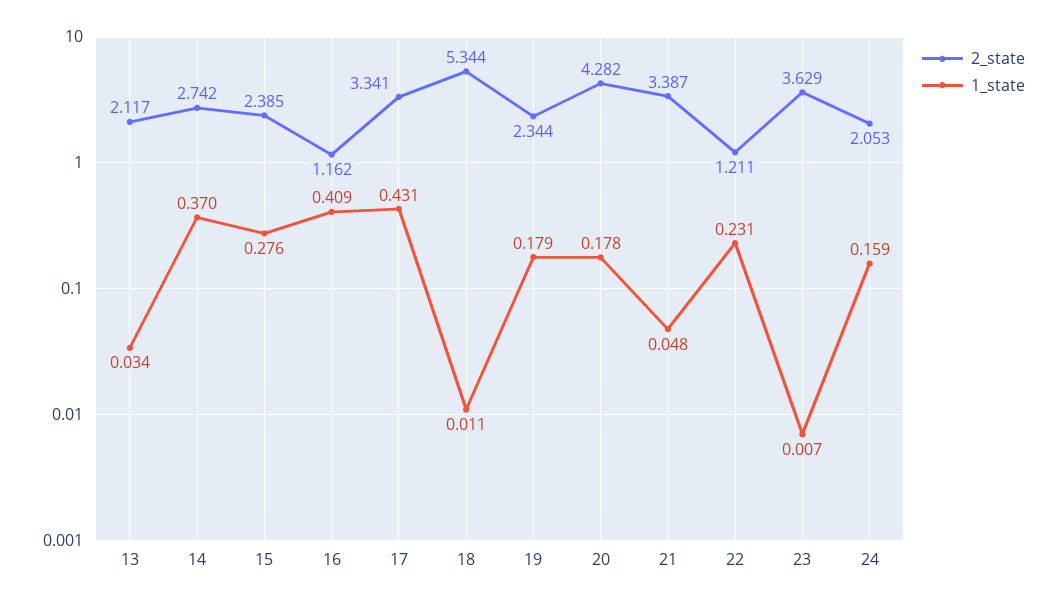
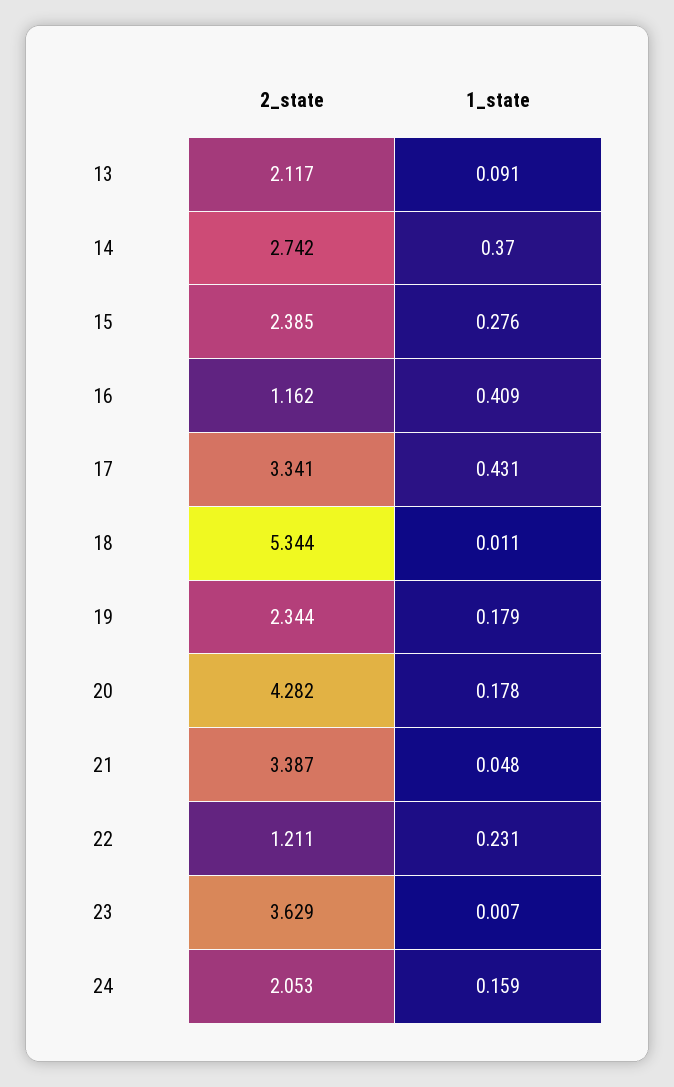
  {
    "2_state": {
      "13": 2.117,
      "14": 2.742,
      "15": 2.385,
      "16": 1.162,
      "17": 3.341,
      "18": 5.344,
      "19": 2.344,
      "20": 4.282,
      "21": 3.387,
      "22": 1.211,
      "23": 3.629,
      "24": 2.053
    },
    "1_state": {
-     "13": 0.034,
+     "13": 0.091,
      "14": 0.37,
      "15": 0.276,
      "16": 0.409,
      "17": 0.431,
      "18": 0.011,
      "19": 0.179,
      "20": 0.178,
      "21": 0.048,
      "22": 0.231,
      "23": 0.007,
      "24": 0.159
    }
  }

